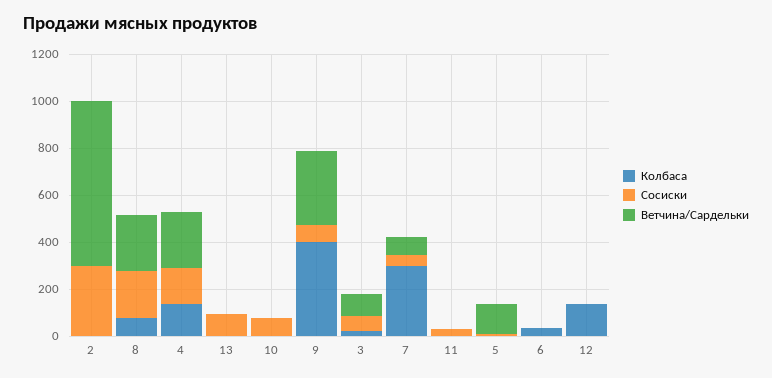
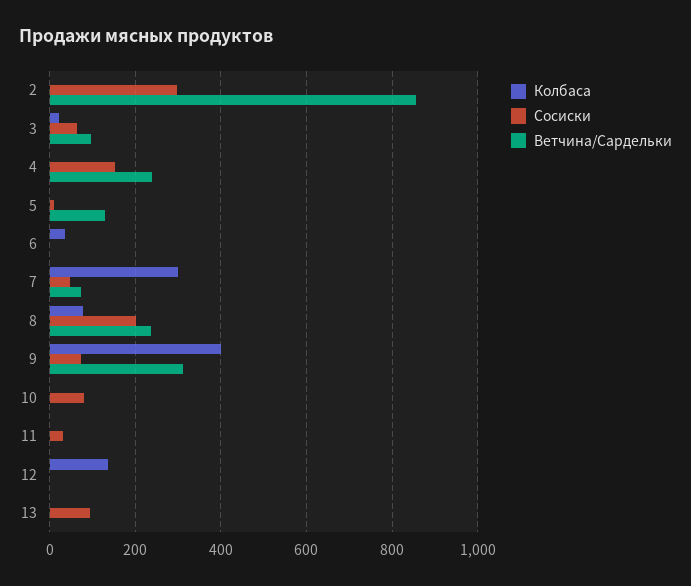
  {
    "Колбаса": {
      "2": 0,
      "8": 80,
-     "4": 150,
+     "4": 0,
      "13": 0,
      "10": 0,
      "9": 400,
      "3": 20,
      "7": 300,
      "11": 0,
      "5": 0,
      "6": 40,
      "12": 140
    },
    "Сосиски": {
      "2": 300,
      "8": 200,
      "4": 160,
      "13": 100,
      "10": 80,
      "9": 80,
      "3": 60,
      "7": 40,
      "11": 40,
      "5": 0,
      "6": 0,
      "12": 0
    },
    "Ветчина/Сардельки": {
-     "2": 700,
+     "2": 860,
      "8": 240,
      "4": 240,
      "13": 0,
      "10": 0,
      "9": 320,
      "3": 100,
      "7": 80,
      "11": 0,
      "5": 120,
      "6": 0,
      "12": 0
    }
  }

